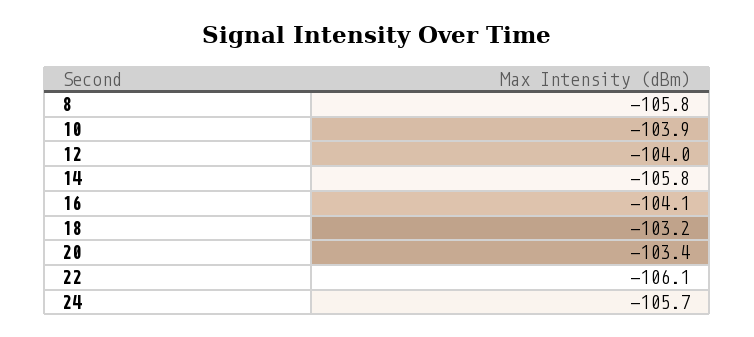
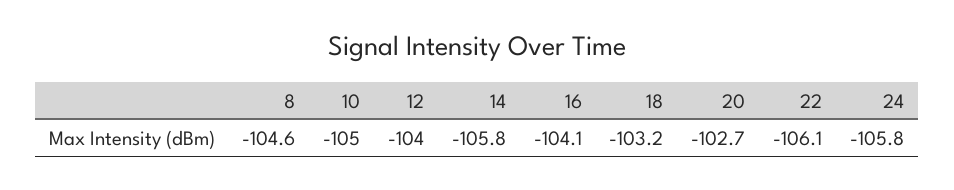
  {
-   "8": -105.8,
+   "8": -104.6,
-   "10": -103.9,
+   "10": -105,
    "12": -104,
    "14": -105.8,
    "16": -104.1,
    "18": -103.2,
-   "20": -103.4,
+   "20": -102.7,
    "22": -106.1,
-   "24": -105.7
+   "24": -105.8
  }

